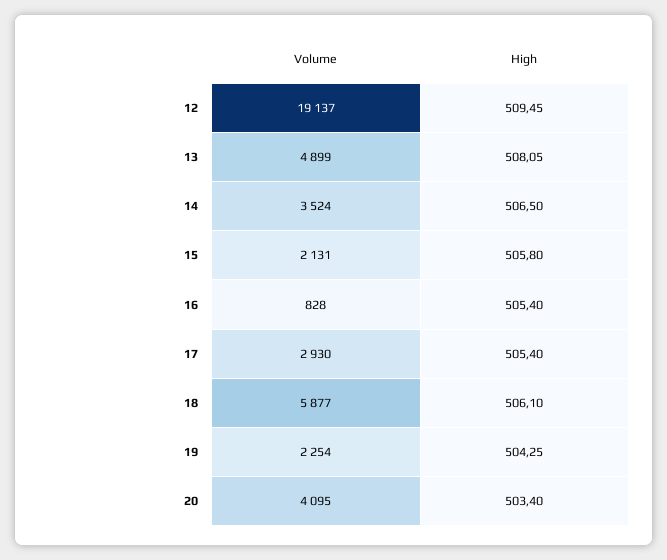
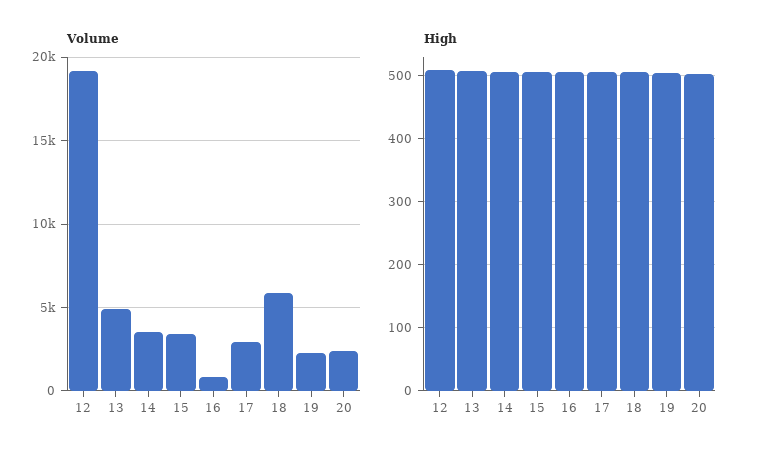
  {
    "Volume": {
      "12": 19137,
      "13": 4899,
      "14": 3524,
-     "15": 2131,
+     "15": 3500,
      "16": 828,
      "17": 2930,
      "18": 5877,
      "19": 2254,
-     "20": 4095
+     "20": 2500
    },
    "High": {
      "12": 509.45,
      "13": 508.05,
      "14": 506.5,
      "15": 505.8,
      "16": 505.4,
      "17": 505.4,
      "18": 506.1,
      "19": 504.25,
      "20": 503.4
    }
  }

